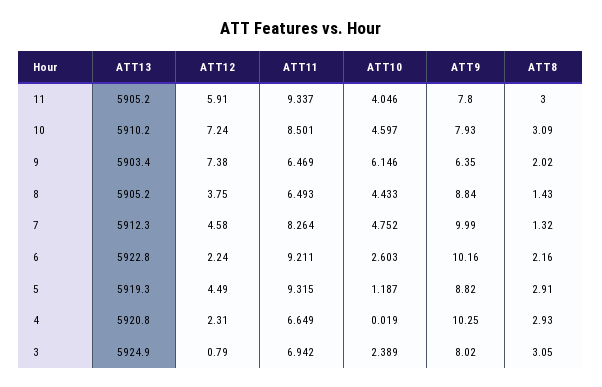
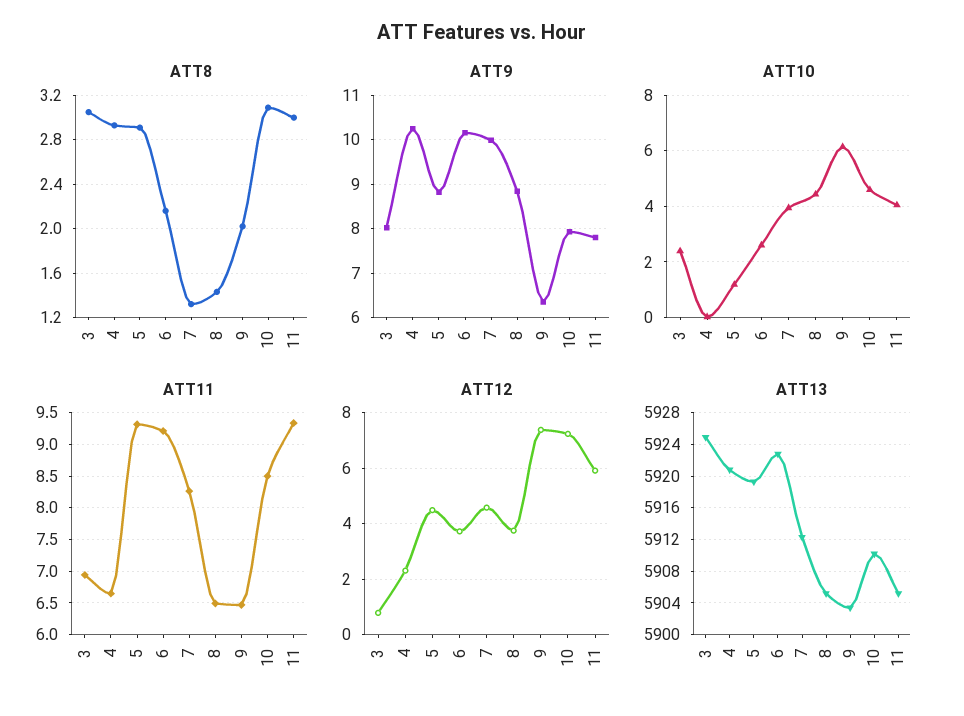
  {
    "ATT13": {
      "11": 5905.2,
      "10": 5910.2,
      "9": 5903.4,
      "8": 5905.2,
      "7": 5912.3,
      "6": 5922.8,
      "5": 5919.3,
      "4": 5920.8,
      "3": 5924.9
    },
    "ATT12": {
      "11": 5.91,
      "10": 7.24,
      "9": 7.38,
      "8": 3.75,
      "7": 4.58,
-     "6": 2.24,
+     "6": 3.75,
      "5": 4.49,
      "4": 2.31,
      "3": 0.79
    },
    "ATT11": {
      "11": 9.337,
      "10": 8.501,
      "9": 6.469,
      "8": 6.493,
      "7": 8.264,
      "6": 9.211,
      "5": 9.315,
      "4": 6.649,
      "3": 6.942
    },
    "ATT10": {
      "11": 4.046,
      "10": 4.597,
      "9": 6.146,
      "8": 4.433,
-     "7": 4.752,
+     "7": 4,
      "6": 2.603,
      "5": 1.187,
      "4": 0.019,
      "3": 2.389
    },
    "ATT9": {
      "11": 7.8,
      "10": 7.93,
      "9": 6.35,
      "8": 8.84,
      "7": 9.99,
      "6": 10.16,
      "5": 8.82,
      "4": 10.25,
      "3": 8.02
    },
    "ATT8": {
      "11": 3,
      "10": 3.09,
      "9": 2.02,
      "8": 1.43,
      "7": 1.32,
      "6": 2.16,
      "5": 2.91,
      "4": 2.93,
      "3": 3.05
    }
  }

